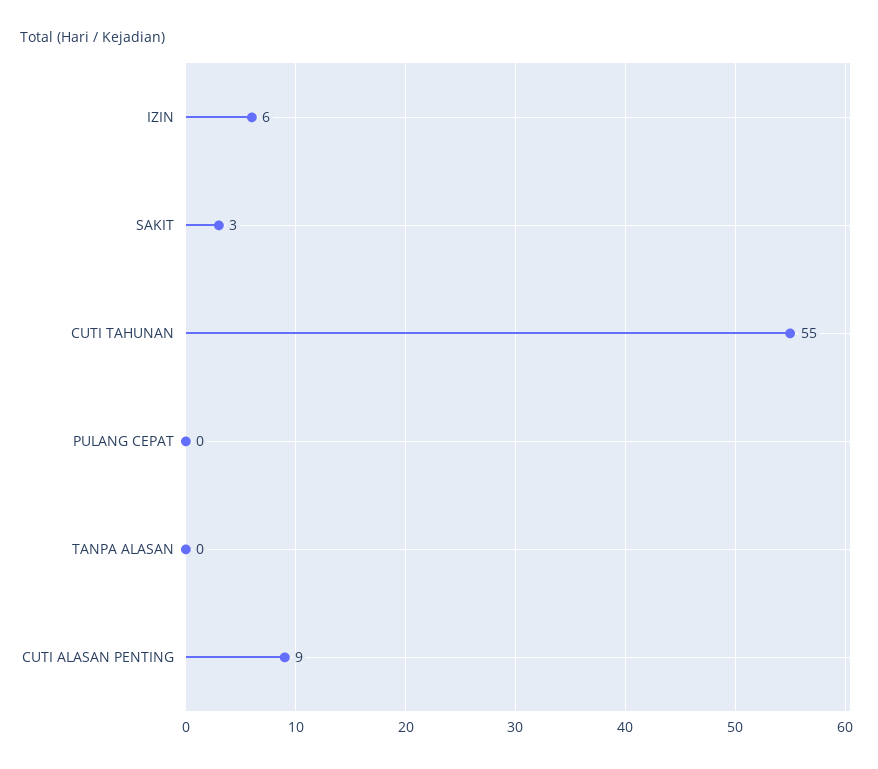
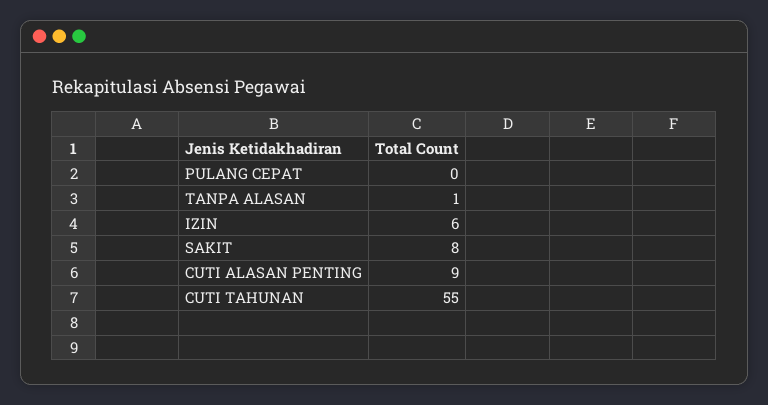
  {
    "IZIN": 6,
-   "SAKIT": 3,
+   "SAKIT": 8,
    "CUTI TAHUNAN": 55,
    "PULANG CEPAT": 0,
-   "TANPA ALASAN": 0,
+   "TANPA ALASAN": 1,
    "CUTI ALASAN PENTING": 9
  }

